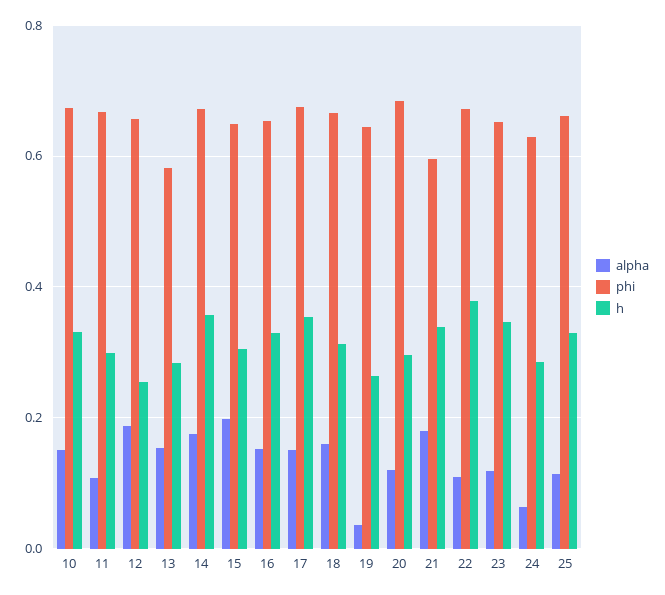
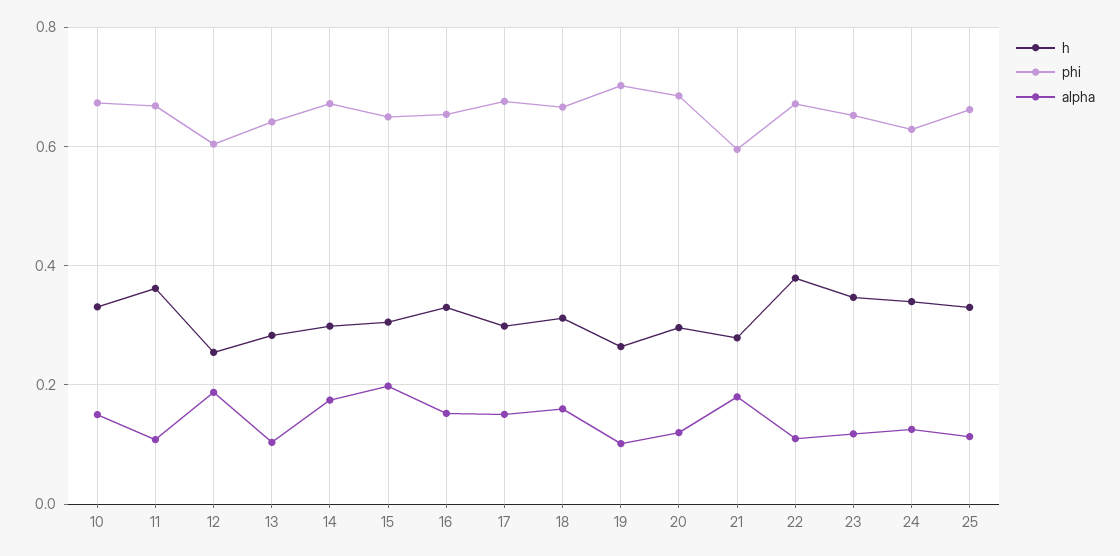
  {
    "alpha": {
      "10": 0.16,
      "11": 0.1,
      "12": 0.18,
-     "13": 0.16,
+     "13": 0.1,
      "14": 0.18,
      "15": 0.2,
      "16": 0.16,
      "17": 0.16,
      "18": 0.16,
-     "19": 0.04,
+     "19": 0.1,
      "20": 0.12,
      "21": 0.18,
      "22": 0.12,
      "23": 0.12,
-     "24": 0.06,
+     "24": 0.12,
      "25": 0.12
    },
    "phi": {
      "10": 0.68,
      "11": 0.66,
-     "12": 0.66,
+     "12": 0.6,
-     "13": 0.58,
+     "13": 0.64,
      "14": 0.68,
      "15": 0.64,
      "16": 0.66,
      "17": 0.68,
      "18": 0.66,
-     "19": 0.64,
+     "19": 0.7,
      "20": 0.68,
      "21": 0.6,
      "22": 0.68,
      "23": 0.66,
      "24": 0.62,
      "25": 0.66
    },
    "h": {
      "10": 0.34,
-     "11": 0.3,
+     "11": 0.36,
      "12": 0.26,
      "13": 0.28,
-     "14": 0.36,
+     "14": 0.3,
      "15": 0.3,
      "16": 0.34,
-     "17": 0.36,
+     "17": 0.3,
      "18": 0.32,
      "19": 0.26,
      "20": 0.3,
-     "21": 0.34,
+     "21": 0.28,
      "22": 0.38,
      "23": 0.34,
-     "24": 0.28,
+     "24": 0.34,
      "25": 0.34
    }
  }

